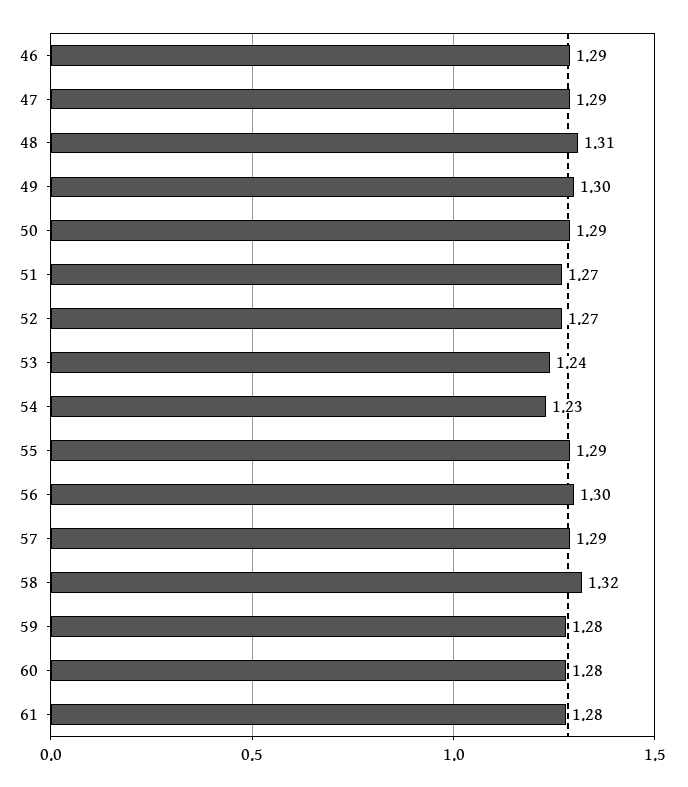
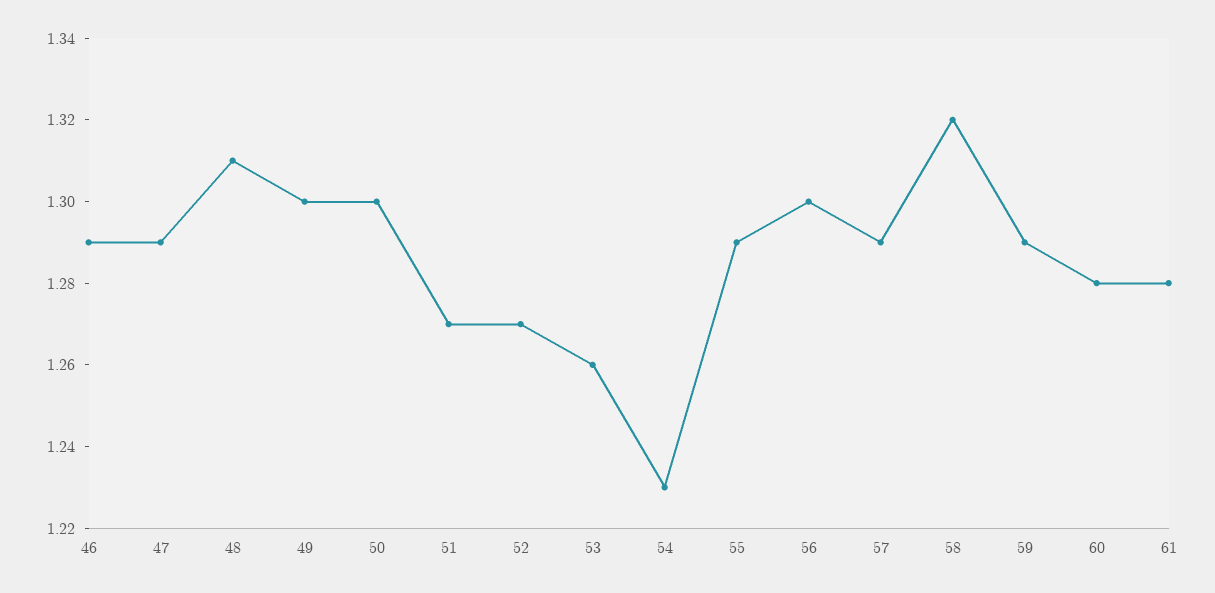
  {
    "46": 1.29,
    "47": 1.29,
    "48": 1.31,
    "49": 1.3,
-   "50": 1.29,
+   "50": 1.3,
    "51": 1.27,
    "52": 1.27,
-   "53": 1.24,
+   "53": 1.26,
    "54": 1.23,
    "55": 1.29,
    "56": 1.3,
    "57": 1.29,
    "58": 1.32,
-   "59": 1.28,
+   "59": 1.29,
    "60": 1.28,
    "61": 1.28
  }

